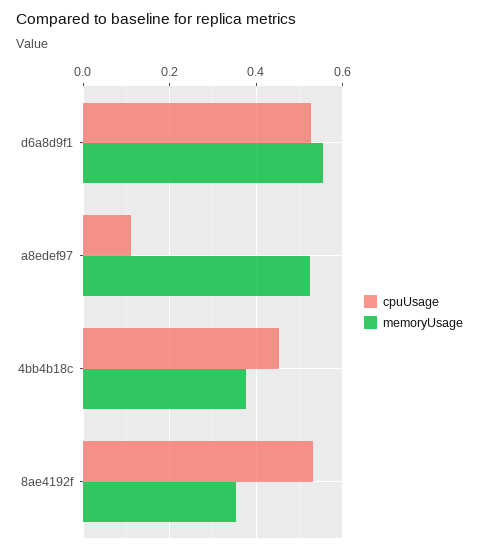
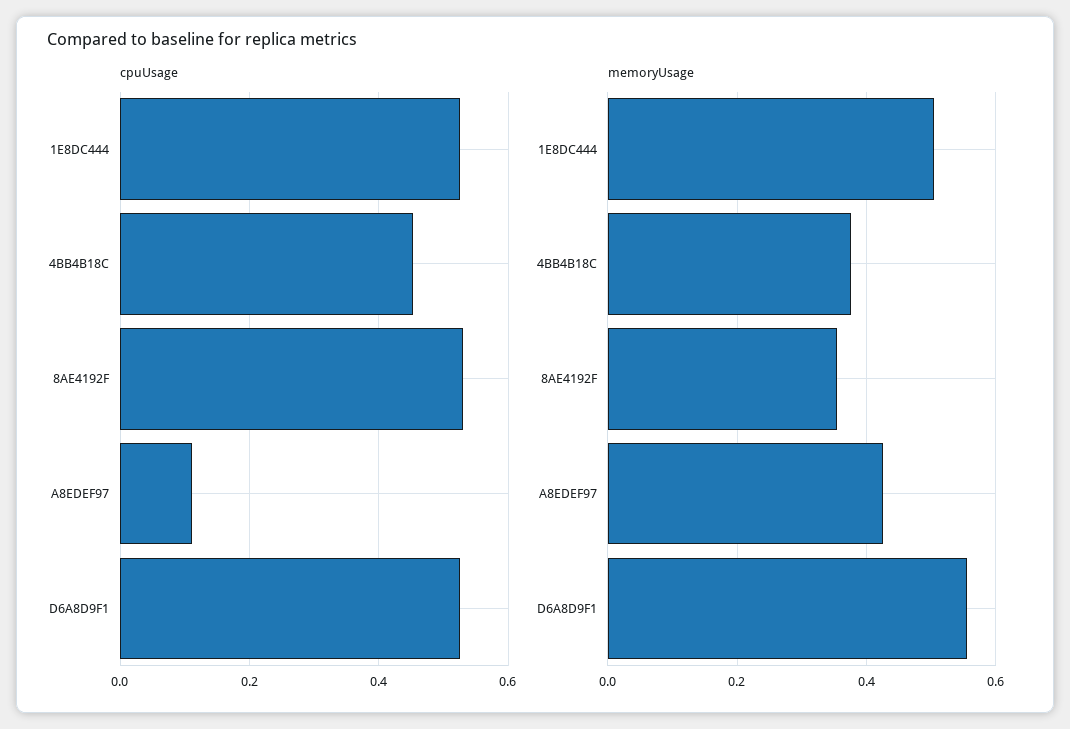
  {
    "cpuUsage": {
      "d6a8d9f1": 0.52,
      "a8edef97": 0.12,
      "4bb4b18c": 0.46,
-     "8ae4192f": 0.54
+     "8ae4192f": 0.54,
+     "1E8DC444": 0.52
    },
    "memoryUsage": {
      "d6a8d9f1": 0.56,
-     "a8edef97": 0.52,
+     "a8edef97": 0.42,
      "4bb4b18c": 0.38,
-     "8ae4192f": 0.36
+     "8ae4192f": 0.36,
+     "1E8DC444": 0.5
    }
  }

